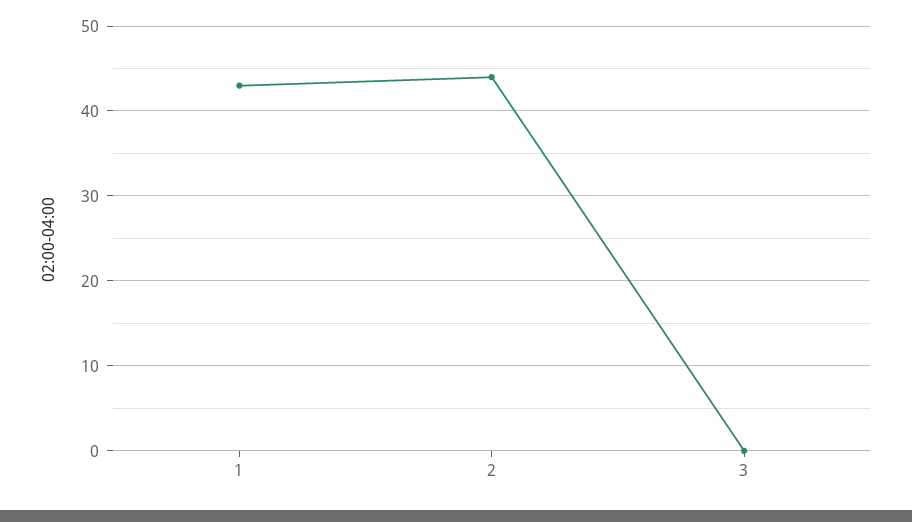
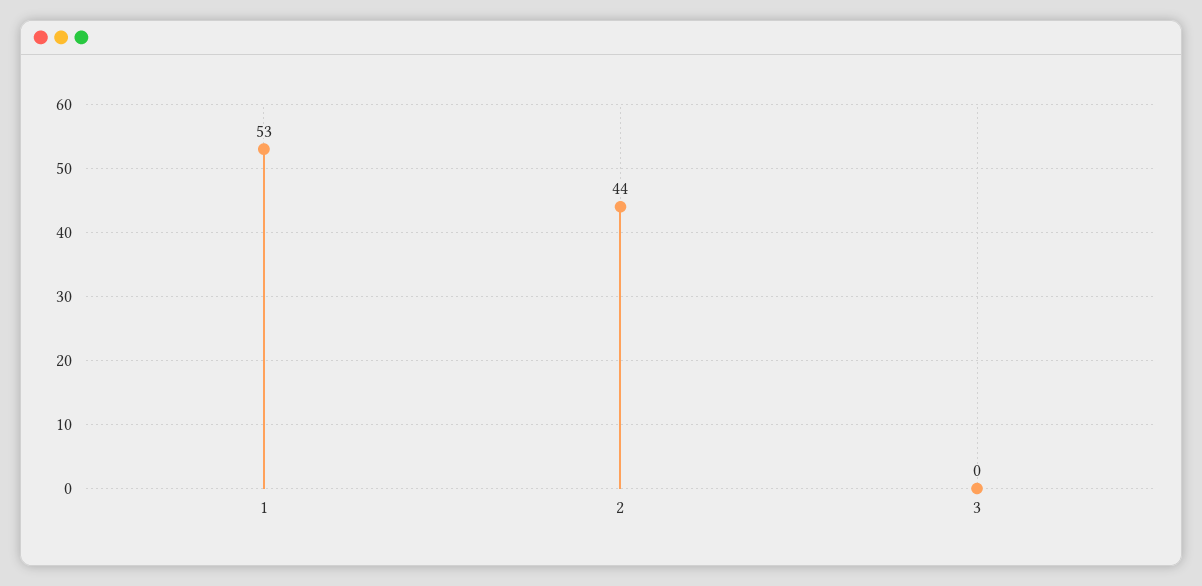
  {
-   "1": 43,
+   "1": 53,
    "2": 44,
    "3": 0
  }

